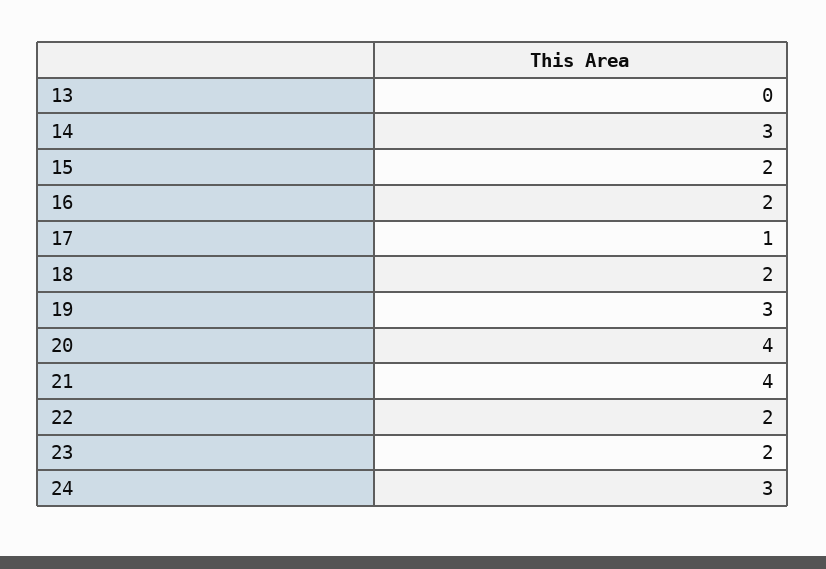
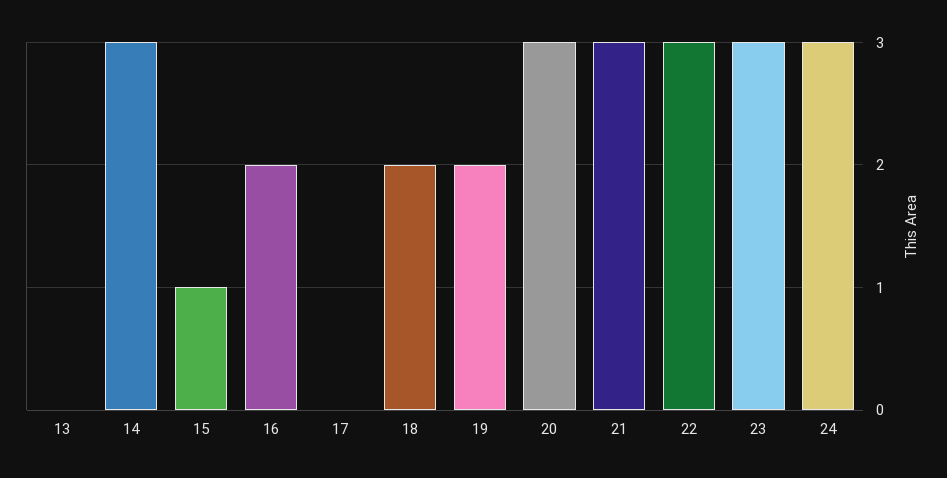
  {
    "13": 0,
    "14": 3,
-   "15": 2,
+   "15": 1,
    "16": 2,
-   "17": 1,
+   "17": 0,
    "18": 2,
-   "19": 3,
+   "19": 2,
-   "20": 4,
+   "20": 3,
-   "21": 4,
+   "21": 3,
-   "22": 2,
+   "22": 3,
-   "23": 2,
+   "23": 3,
    "24": 3
  }

